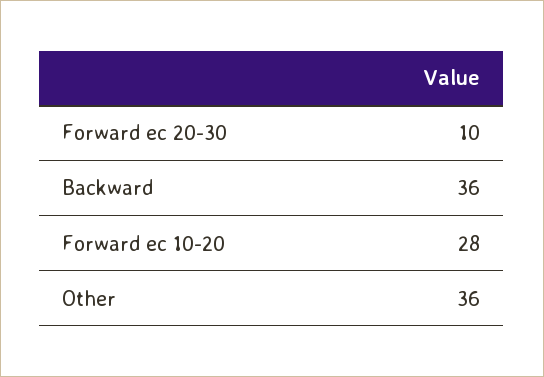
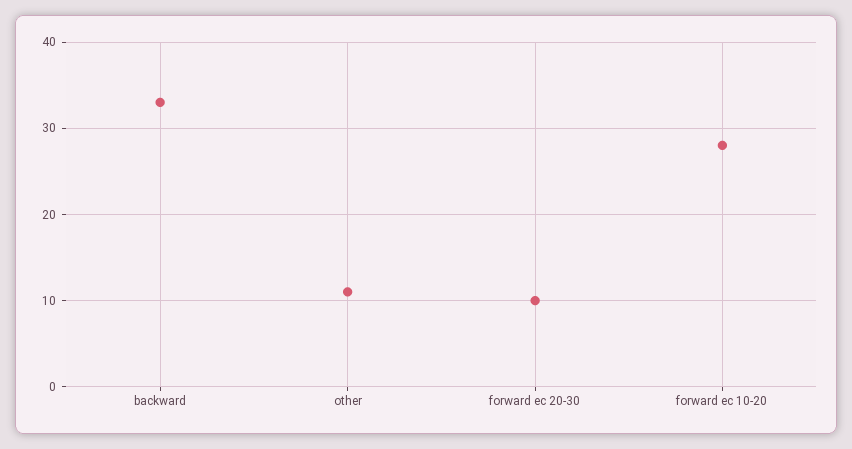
  {
    "Forward ec 20-30": 10,
-   "Backward": 36,
+   "Backward": 33,
    "Forward ec 10-20": 28,
-   "Other": 36
+   "Other": 11
  }

